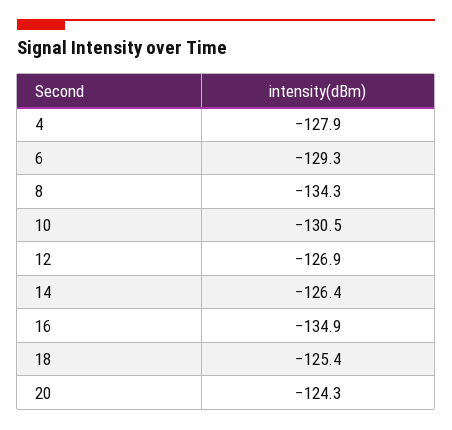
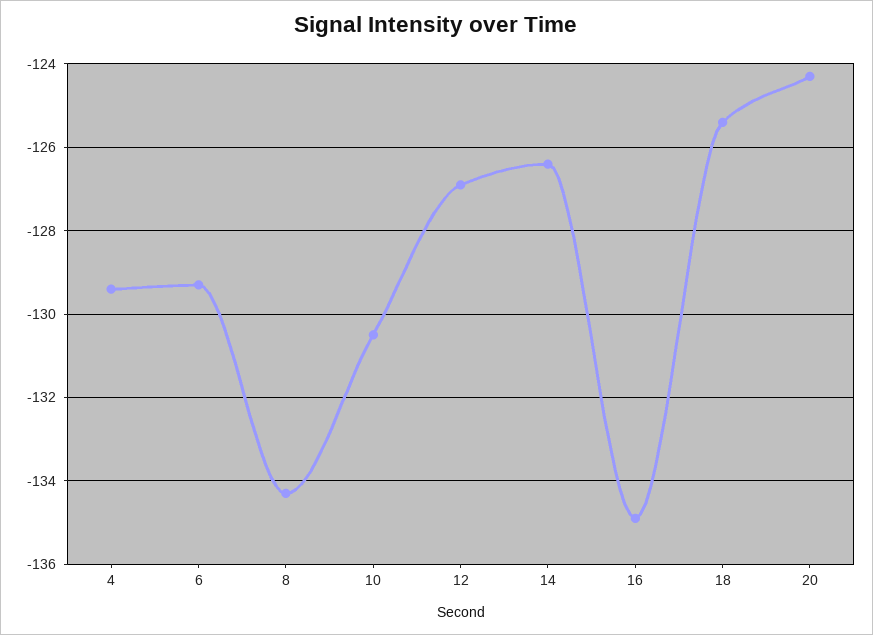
  {
-   "4": -127.9,
+   "4": -129.5,
    "6": -129.3,
    "8": -134.3,
    "10": -130.5,
    "12": -126.9,
    "14": -126.4,
    "16": -134.9,
    "18": -125.4,
    "20": -124.3
  }

